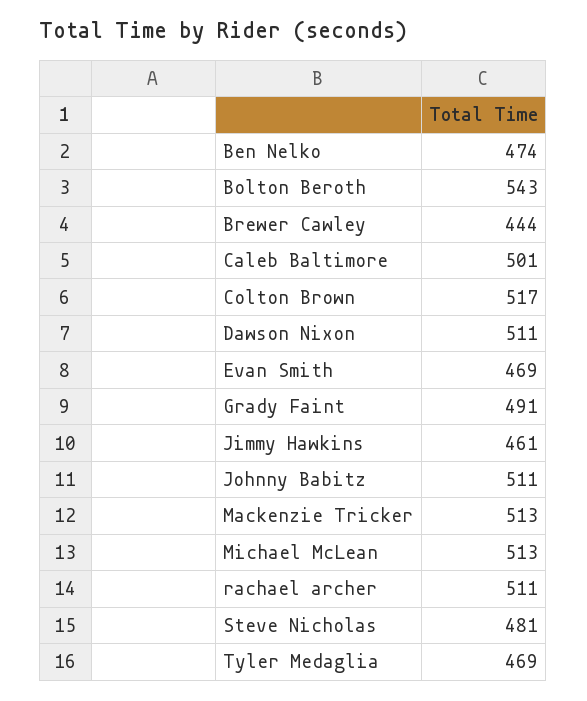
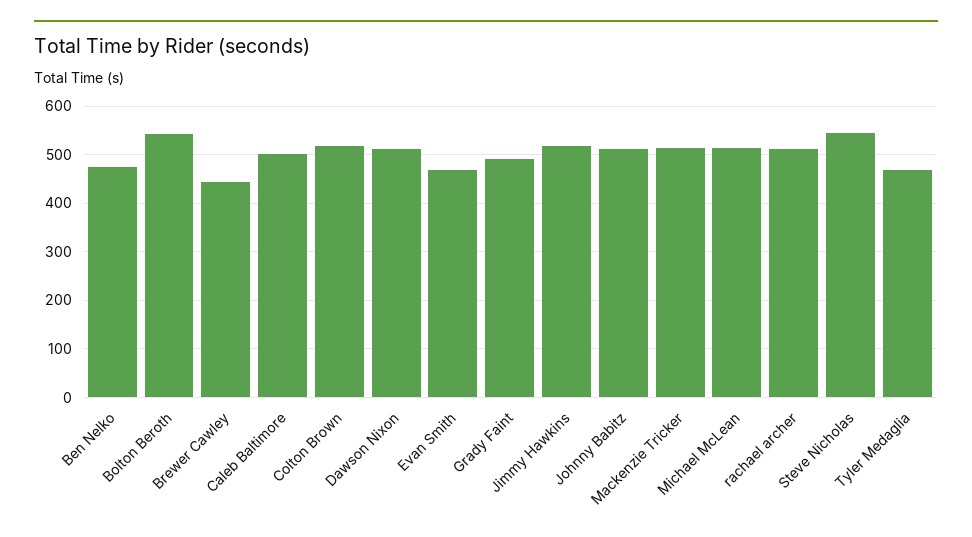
  {
    "Ben Nelko": 474,
    "Bolton Beroth": 543,
    "Brewer Cawley": 444,
    "Caleb Baltimore": 501,
    "Colton Brown": 517,
    "Dawson Nixon": 511,
    "Evan Smith": 469,
    "Grady Faint": 491,
-   "Jimmy Hawkins": 461,
+   "Jimmy Hawkins": 520,
    "Johnny Babitz": 511,
    "Mackenzie Tricker": 513,
    "Michael McLean": 513,
    "rachael archer": 511,
-   "Steve Nicholas": 481,
+   "Steve Nicholas": 540,
    "Tyler Medaglia": 469
  }

